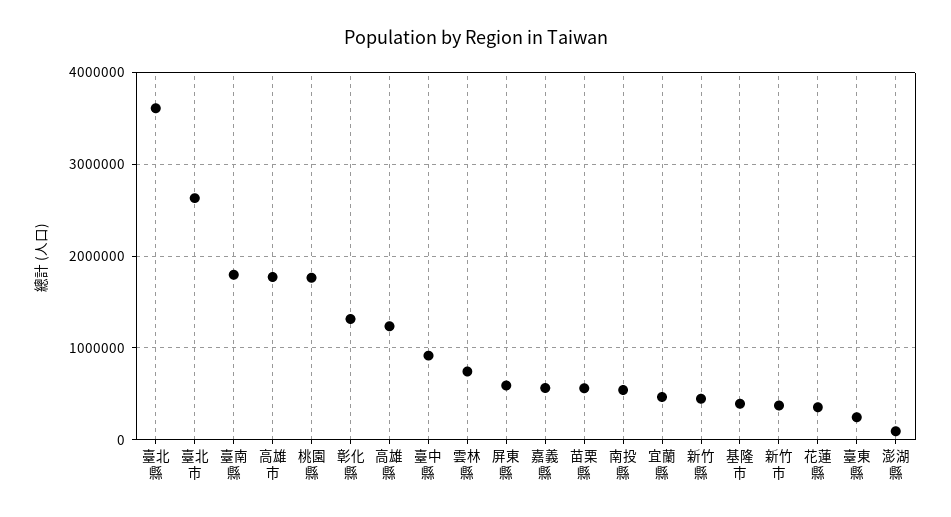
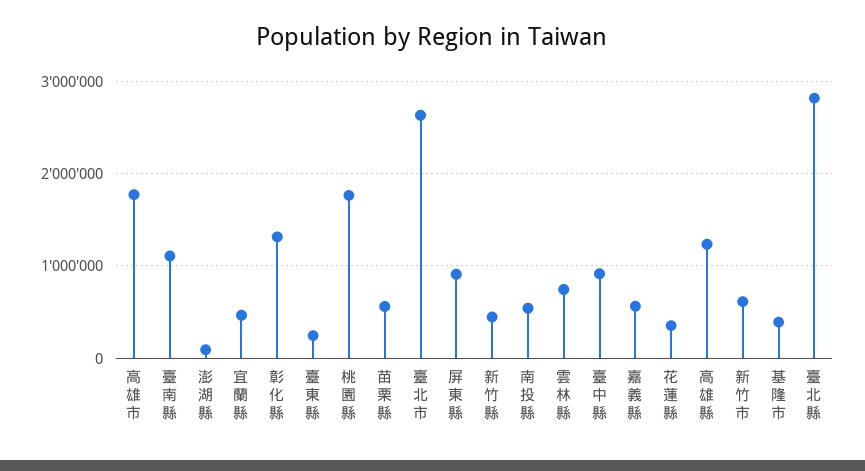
  {
-   "臺北縣": 3600000,
+   "臺北縣": 2800000,
    "臺北市": 2600000,
-   "臺南縣": 1800000,
+   "臺南縣": 1100000,
    "高雄市": 1800000,
    "桃園縣": 1800000,
    "彰化縣": 1300000,
    "高雄縣": 1200000,
    "臺中縣": 900000,
    "雲林縣": 700000,
-   "屏東縣": 600000,
+   "屏東縣": 900000,
    "嘉義縣": 600000,
    "苗栗縣": 600000,
    "南投縣": 500000,
    "宜蘭縣": 500000,
    "新竹縣": 400000,
    "基隆市": 400000,
-   "新竹市": 400000,
+   "新竹市": 600000,
    "花蓮縣": 400000,
    "臺東縣": 200000,
    "澎湖縣": 100000
  }

